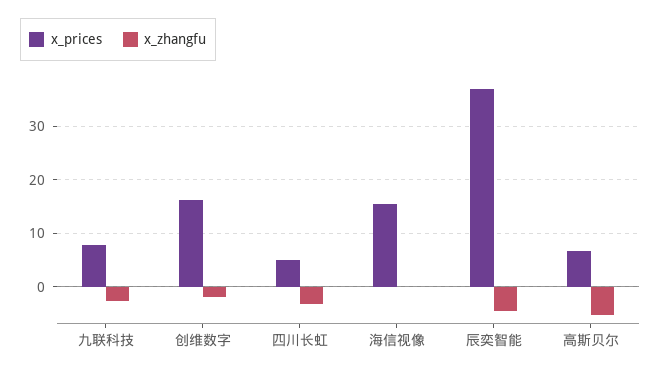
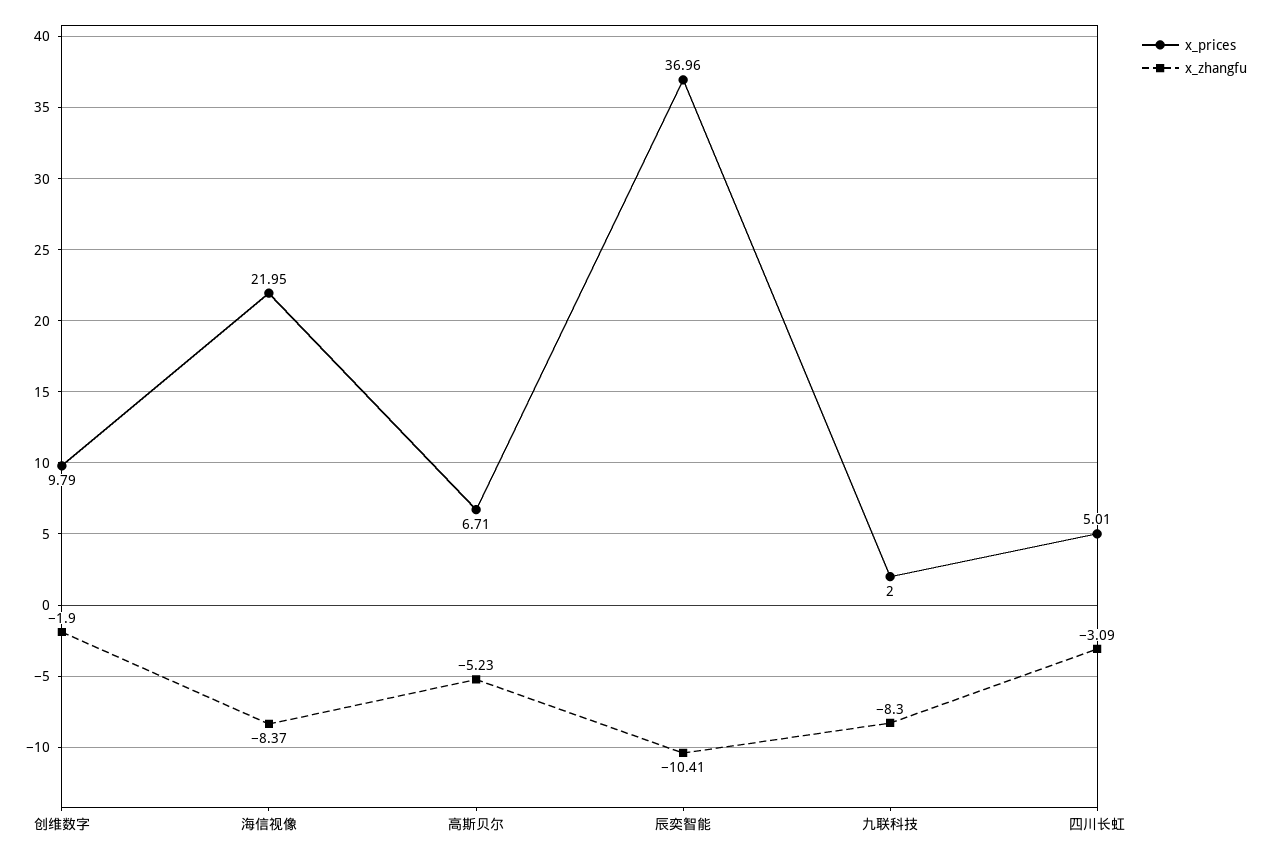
  {
    "x_prices": {
-     "九联科技": 8,
+     "九联科技": 2,
-     "创维数字": 16,
+     "创维数字": 9.79,
      "四川长虹": 5.01,
-     "海信视像": 16,
+     "海信视像": 21.95,
      "辰奕智能": 36.96,
      "高斯贝尔": 6.71
    },
    "x_zhangfu": {
-     "九联科技": -2,
+     "九联科技": -8.3,
      "创维数字": -1.9,
      "四川长虹": -3.09,
-     "海信视像": 0,
+     "海信视像": -8.37,
-     "辰奕智能": -4,
+     "辰奕智能": -10.41,
      "高斯贝尔": -5.23
    }
  }

